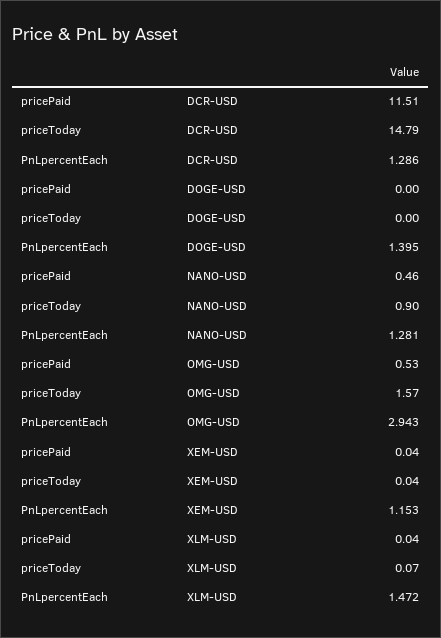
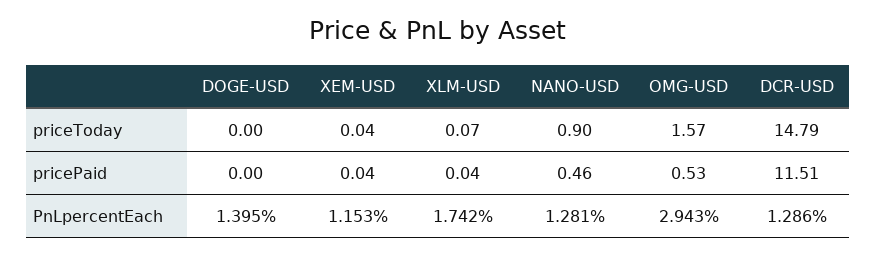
  {
    "pricePaid": {
      "DCR-USD": 11.51,
      "DOGE-USD": 0,
      "NANO-USD": 0.46,
      "OMG-USD": 0.53,
      "XEM-USD": 0.04,
      "XLM-USD": 0.04
    },
    "priceToday": {
      "DCR-USD": 14.79,
      "DOGE-USD": 0,
      "NANO-USD": 0.9,
      "OMG-USD": 1.57,
      "XEM-USD": 0.04,
      "XLM-USD": 0.07
    },
    "PnLpercentEach": {
      "DCR-USD": 1.286,
      "DOGE-USD": 1.395,
      "NANO-USD": 1.281,
      "OMG-USD": 2.943,
      "XEM-USD": 1.153,
-     "XLM-USD": 1.472
+     "XLM-USD": 1.742
    }
  }

